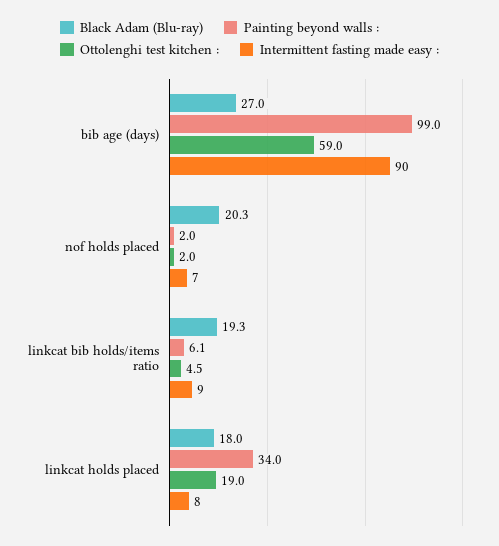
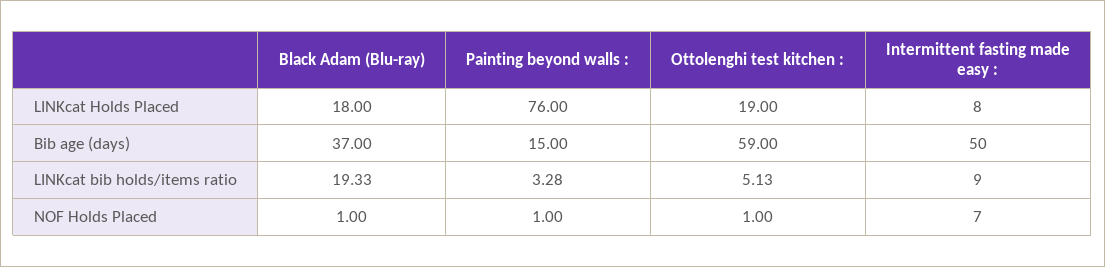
  {
    "Black Adam (Blu-ray)": {
-     "bib age (days)": 27,
+     "bib age (days)": 37,
-     "nof holds placed": 20.3,
+     "nof holds placed": 1,
      "linkcat bib holds/items ratio": 19.33,
      "linkcat holds placed": 18
    },
    "Painting beyond walls :": {
-     "bib age (days)": 99,
+     "bib age (days)": 15,
-     "nof holds placed": 2,
+     "nof holds placed": 1,
-     "linkcat bib holds/items ratio": 6.1,
+     "linkcat bib holds/items ratio": 3.28,
-     "linkcat holds placed": 34
+     "linkcat holds placed": 76
    },
    "Ottolenghi test kitchen :": {
      "bib age (days)": 59,
-     "nof holds placed": 2,
+     "nof holds placed": 1,
-     "linkcat bib holds/items ratio": 4.5,
+     "linkcat bib holds/items ratio": 5.13,
      "linkcat holds placed": 19
    },
    "Intermittent fasting made easy :": {
-     "bib age (days)": 90,
+     "bib age (days)": 50,
      "nof holds placed": 7,
      "linkcat bib holds/items ratio": 9,
      "linkcat holds placed": 8
    }
  }

